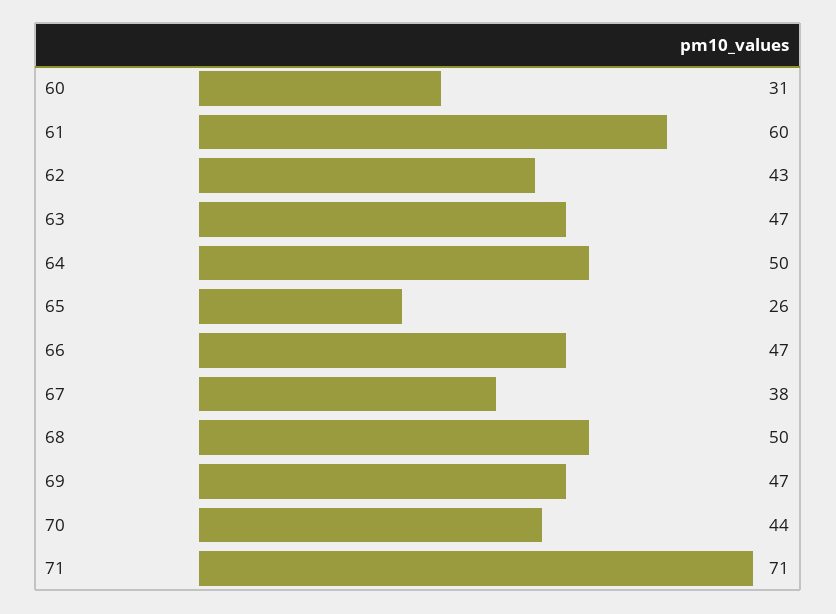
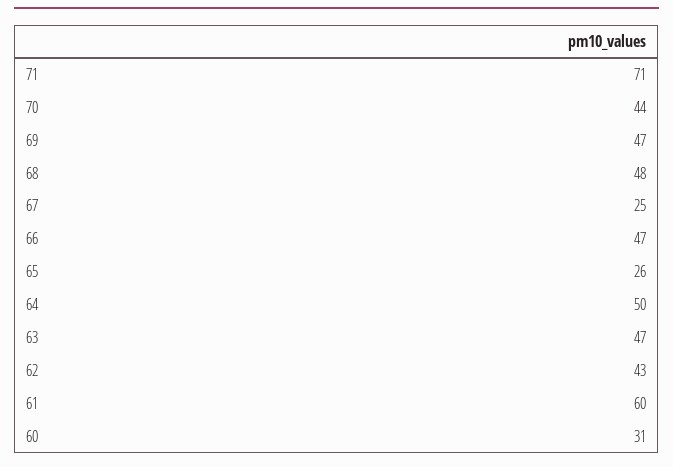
  {
    "60": 31,
    "61": 60,
    "62": 43,
    "63": 47,
    "64": 50,
    "65": 26,
    "66": 47,
-   "67": 38,
+   "67": 25,
-   "68": 50,
+   "68": 48,
    "69": 47,
    "70": 44,
    "71": 71
  }

